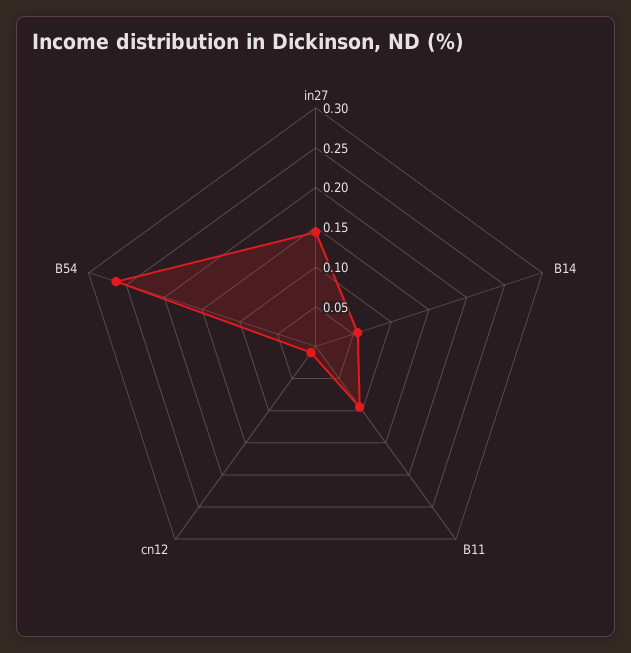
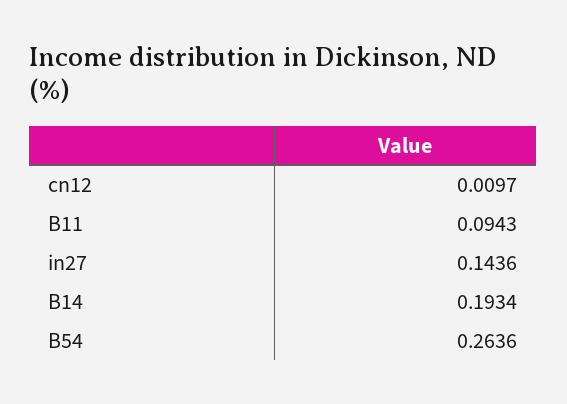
  {
    "in27": 0.1436,
-   "B14": 0.05,
+   "B14": 0.1934,
    "B11": 0.0943,
    "cn12": 0.0097,
    "B54": 0.2636
  }

